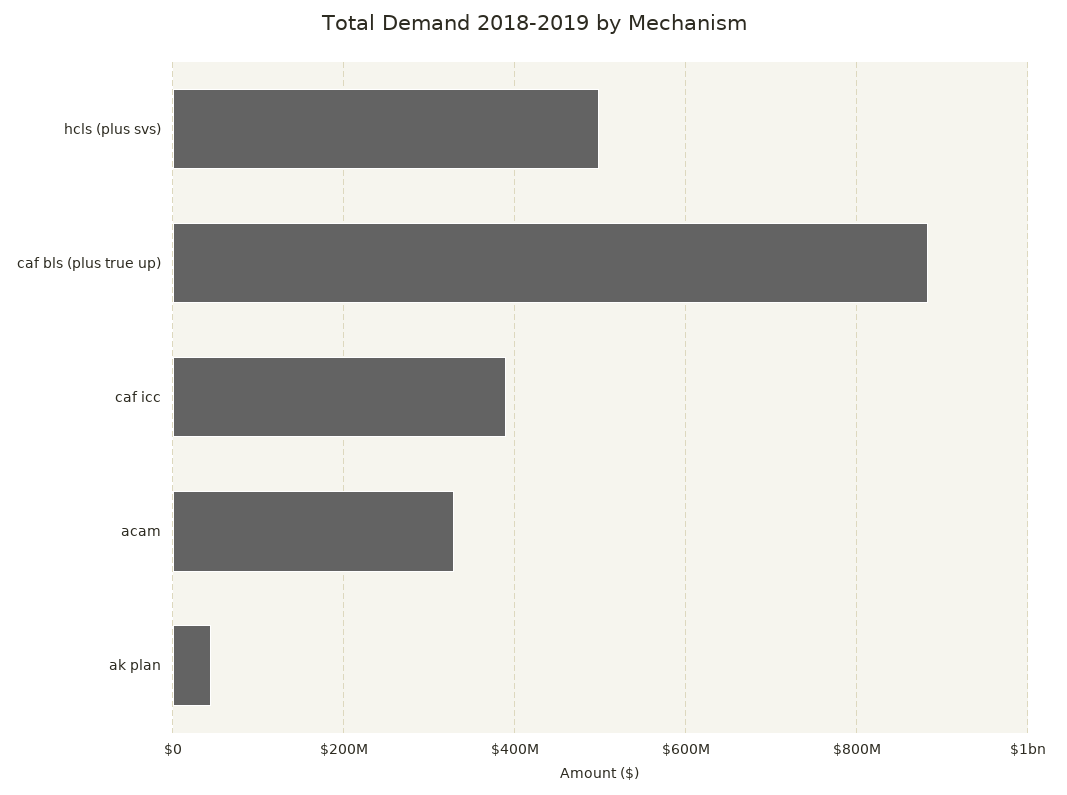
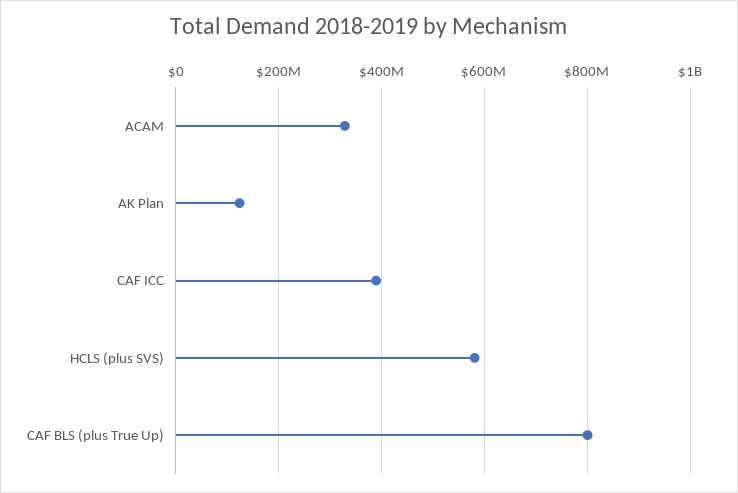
  {
-   "hcls (plus svs)": 500000000,
+   "hcls (plus svs)": 580000000,
-   "caf bls (plus true up)": 880000000,
+   "caf bls (plus true up)": 800000000,
    "caf icc": 380000000,
    "acam": 320000000,
-   "ak plan": 40000000
+   "ak plan": 120000000
  }

